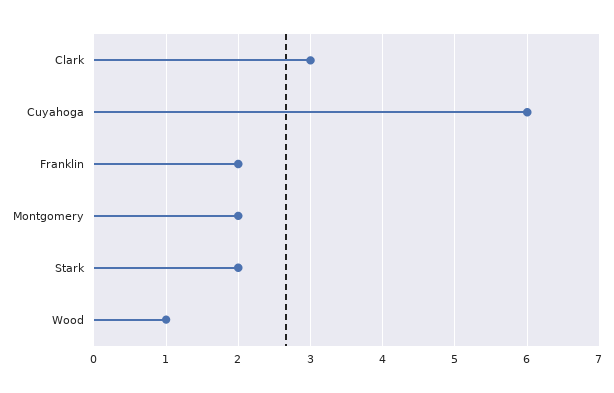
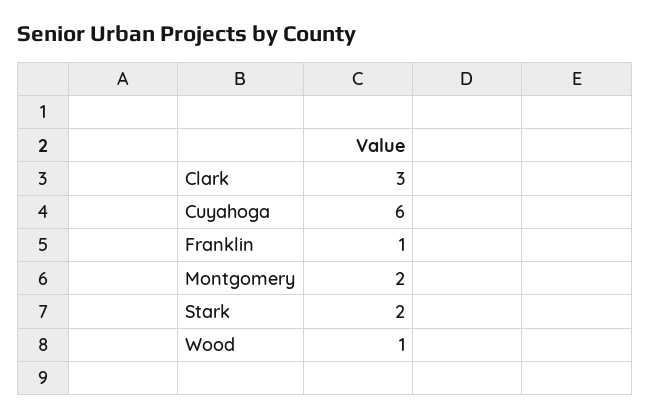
  {
    "Clark": 3,
    "Cuyahoga": 6,
-   "Franklin": 2,
+   "Franklin": 1,
    "Montgomery": 2,
    "Stark": 2,
    "Wood": 1
  }

